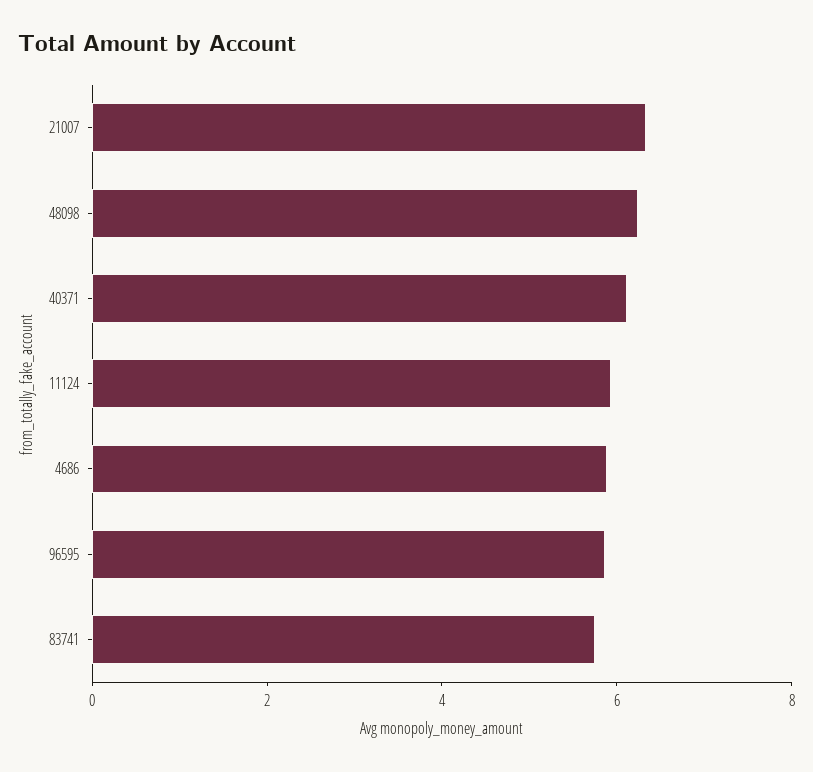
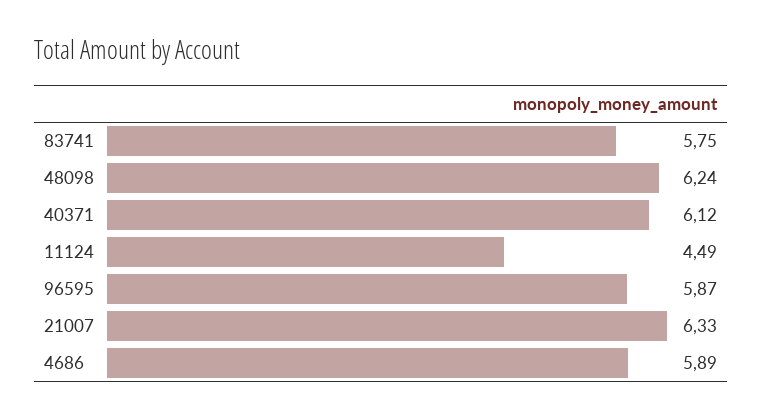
  {
    "21007": 6.33,
    "48098": 6.24,
    "40371": 6.12,
-   "11124": 6,
+   "11124": 4.49,
    "4686": 5.89,
    "96595": 5.87,
    "83741": 5.75
  }

